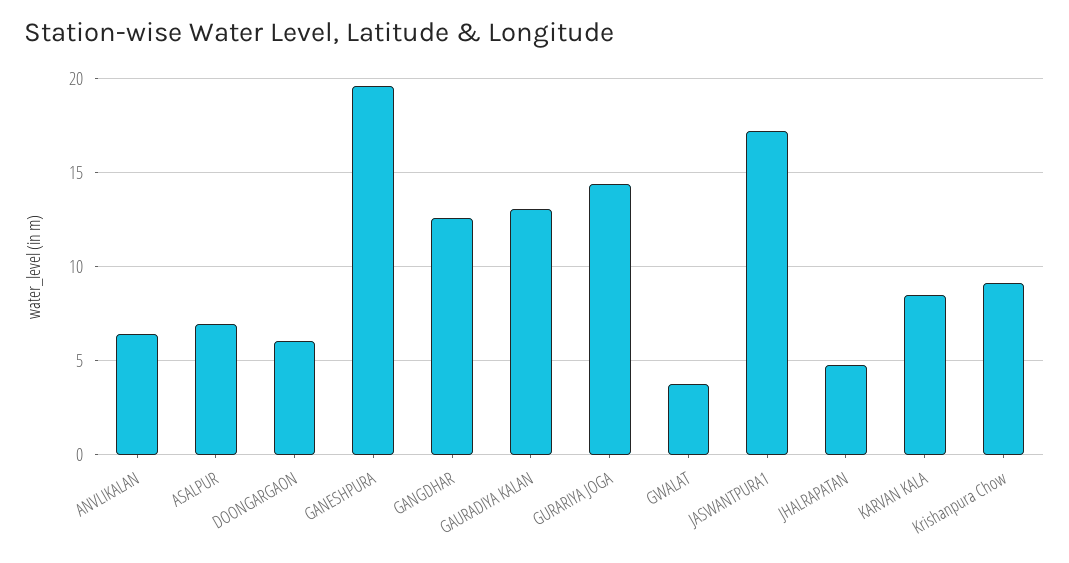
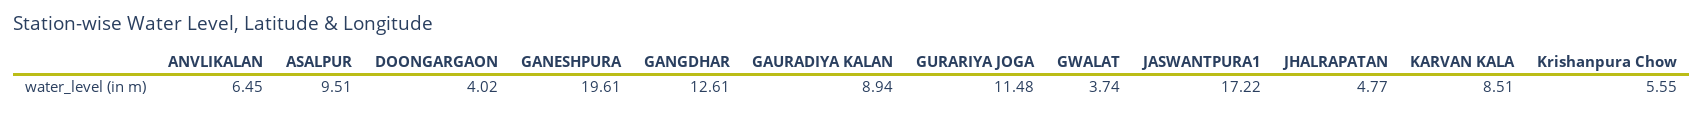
  {
    "ANVLIKALAN": 6.45,
-   "ASALPUR": 7,
+   "ASALPUR": 9.51,
-   "DOONGARGAON": 6,
+   "DOONGARGAON": 4.02,
    "GANESHPURA": 19.61,
    "GANGDHAR": 12.61,
-   "GAURADIYA KALAN": 13,
+   "GAURADIYA KALAN": 8.94,
-   "GURARIYA JOGA": 14.5,
+   "GURARIYA JOGA": 11.48,
    "GWALAT": 3.74,
    "JASWANTPURA1": 17.22,
    "JHALRAPATAN": 4.77,
    "KARVAN KALA": 8.51,
-   "Krishanpura Chow": 9
+   "Krishanpura Chow": 5.55
  }

